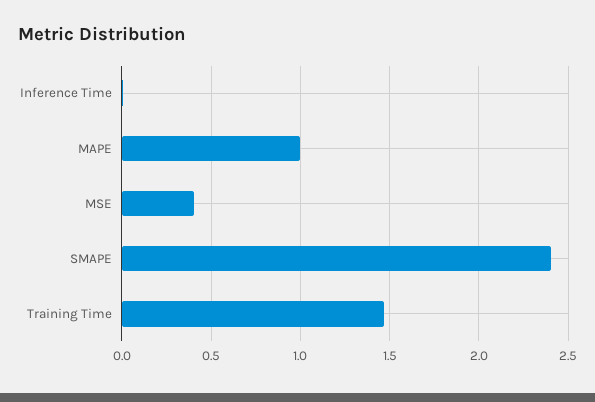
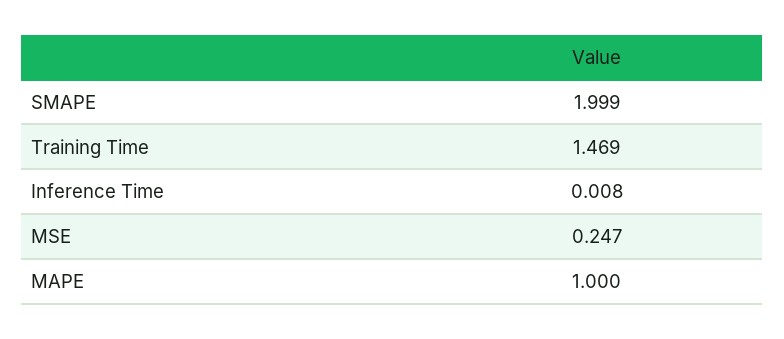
  {
    "Inference Time": 0.008,
    "MAPE": 1,
-   "MSE": 0.4,
+   "MSE": 0.247,
-   "SMAPE": 2.4,
+   "SMAPE": 1.999,
    "Training Time": 1.469
  }

